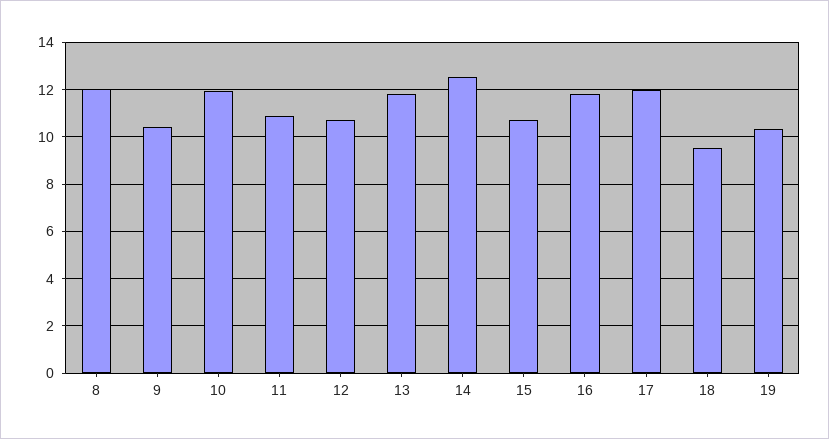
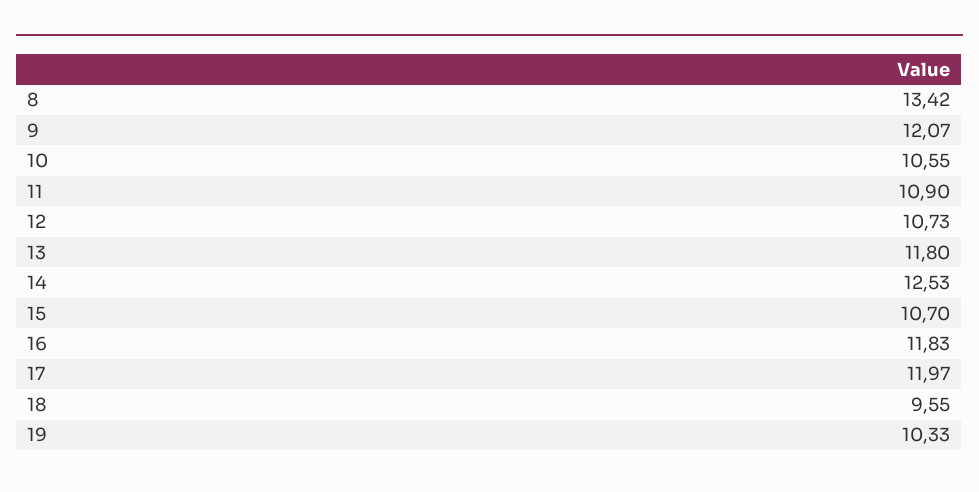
  {
-   "8": 12,
+   "8": 13.42,
-   "9": 10.5,
+   "9": 12.07,
-   "10": 12,
+   "10": 10.55,
    "11": 10.9,
    "12": 10.73,
    "13": 11.8,
    "14": 12.53,
    "15": 10.7,
    "16": 11.83,
    "17": 11.97,
    "18": 9.55,
    "19": 10.33
  }

